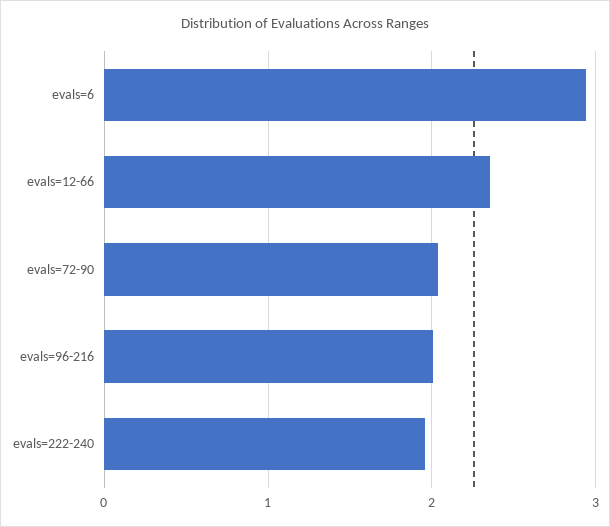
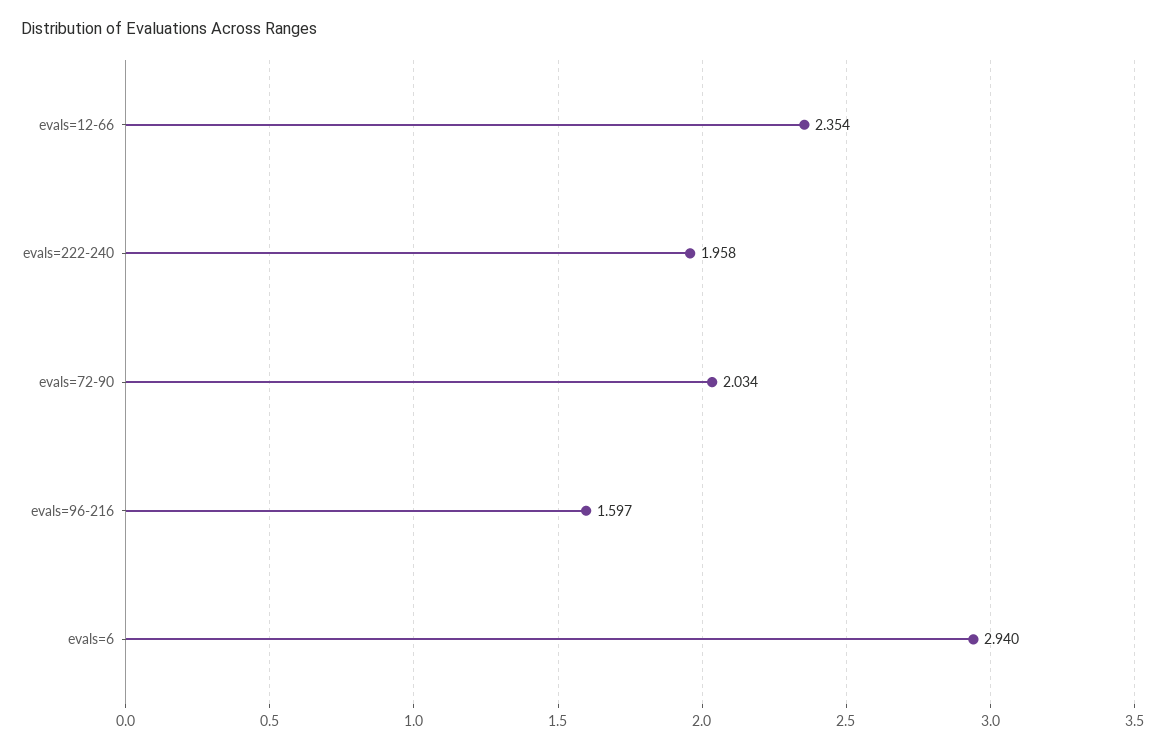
  {
    "evals=6": 2.94,
    "evals=12-66": 2.354,
    "evals=72-90": 2.034,
-   "evals=96-216": 2,
+   "evals=96-216": 1.597,
    "evals=222-240": 1.958
  }

